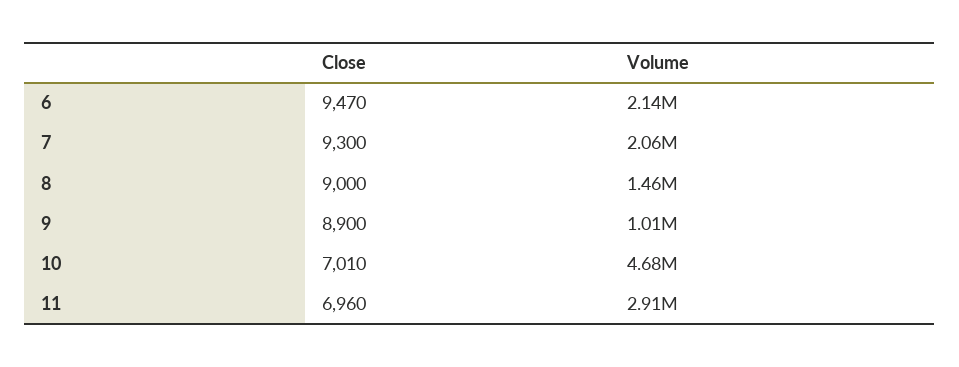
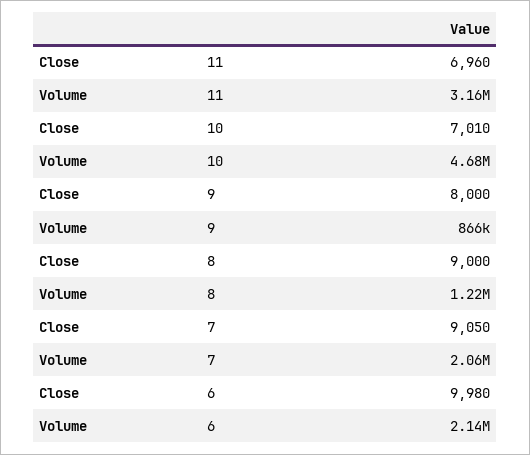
  {
    "Close": {
-     "6": 9470,
+     "6": 9980,
-     "7": 9300,
+     "7": 9050,
      "8": 9000,
-     "9": 8900,
+     "9": 8000,
      "10": 7010,
      "11": 6960
    },
    "Volume": {
      "6": 2140000,
      "7": 2060000,
-     "8": 1460000,
+     "8": 1220000,
-     "9": 1010000,
+     "9": 866000,
      "10": 4680000,
-     "11": 2910000
+     "11": 3160000
    }
  }

